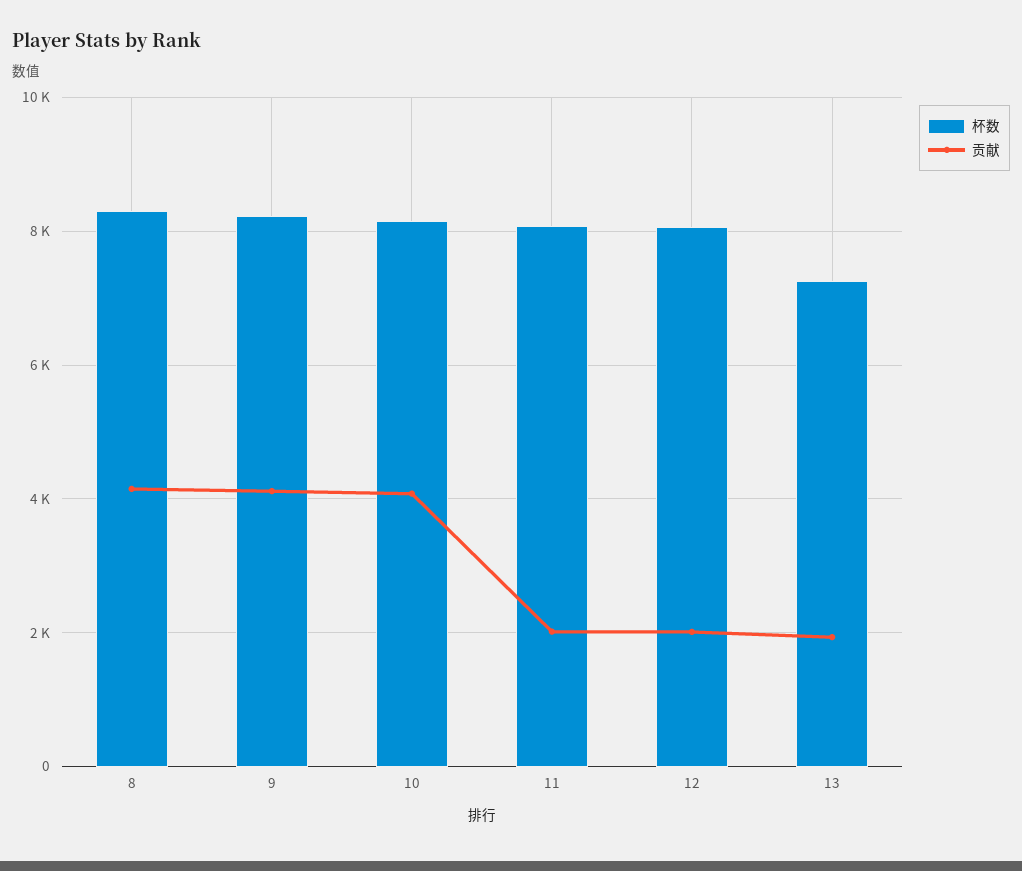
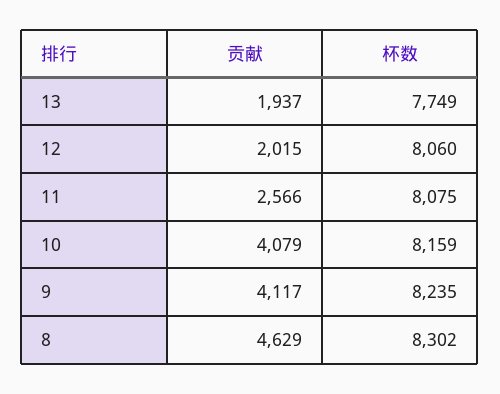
  {
    "杯数": {
      "8": 8302,
      "9": 8235,
      "10": 8159,
      "11": 8075,
      "12": 8060,
-     "13": 7200
+     "13": 7749
    },
    "贡献": {
-     "8": 4200,
+     "8": 4629,
      "9": 4117,
      "10": 4079,
-     "11": 2000,
+     "11": 2566,
      "12": 2015,
      "13": 1937
    }
  }

